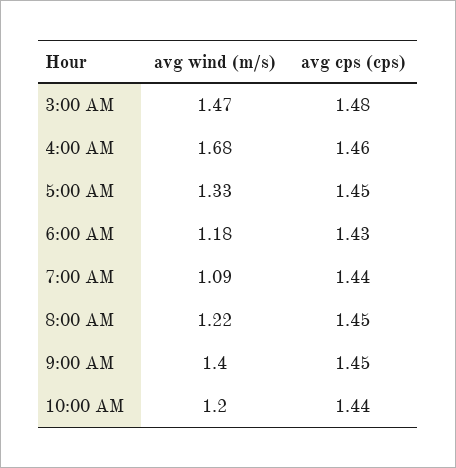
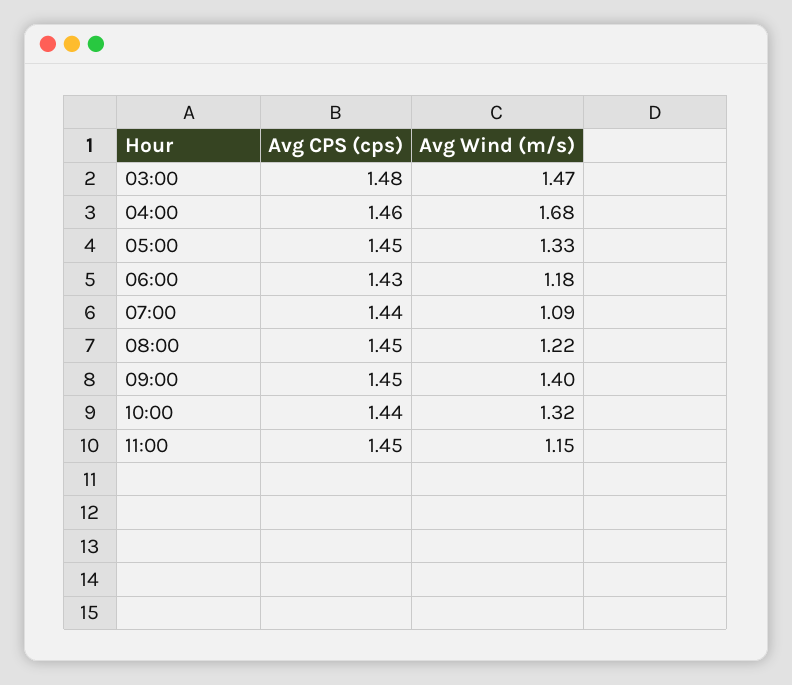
  {
    "avg wind (m/s)": {
      "3:00 AM": 1.47,
      "4:00 AM": 1.68,
      "5:00 AM": 1.33,
      "6:00 AM": 1.18,
      "7:00 AM": 1.09,
      "8:00 AM": 1.22,
      "9:00 AM": 1.4,
-     "10:00 AM": 1.2
+     "10:00 AM": 1.32,
+     "11:00": 1.15
    },
    "avg cps (cps)": {
      "3:00 AM": 1.48,
      "4:00 AM": 1.46,
      "5:00 AM": 1.45,
      "6:00 AM": 1.43,
      "7:00 AM": 1.44,
      "8:00 AM": 1.45,
      "9:00 AM": 1.45,
-     "10:00 AM": 1.44
+     "10:00 AM": 1.44,
+     "11:00": 1.45
    }
  }

